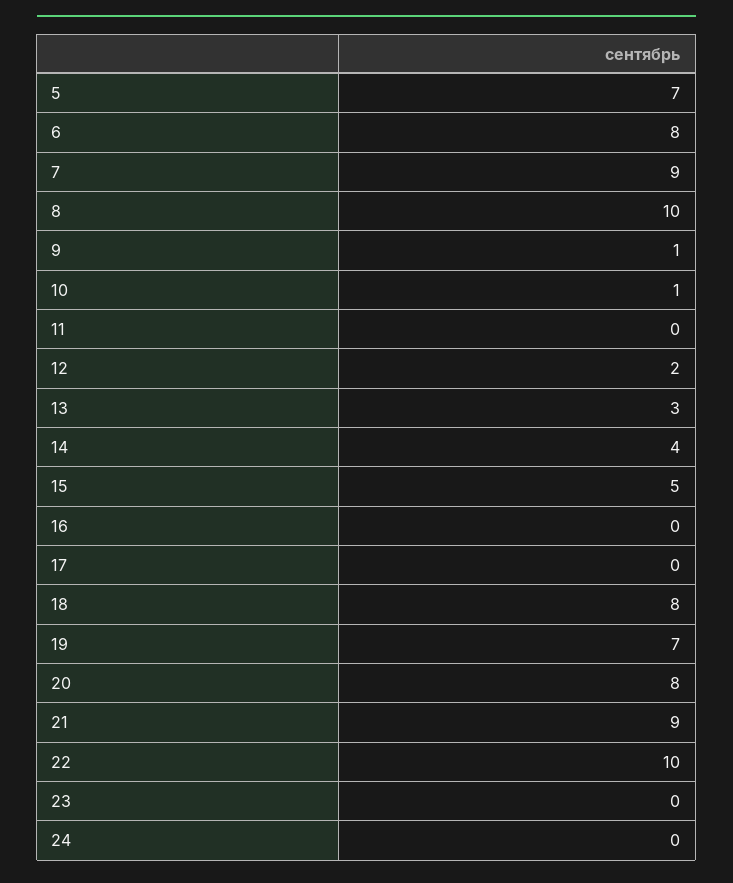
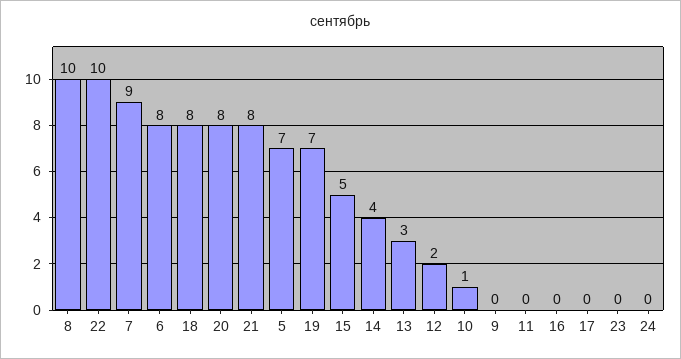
  {
    "5": 7,
    "6": 8,
    "7": 9,
    "8": 10,
-   "9": 1,
+   "9": 0,
    "10": 1,
    "11": 0,
    "12": 2,
    "13": 3,
    "14": 4,
    "15": 5,
    "16": 0,
    "17": 0,
    "18": 8,
    "19": 7,
    "20": 8,
-   "21": 9,
+   "21": 8,
    "22": 10,
    "23": 0,
    "24": 0
  }

